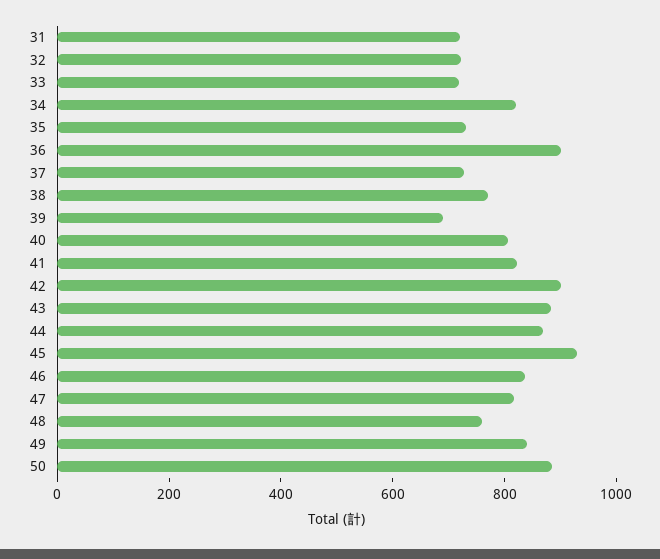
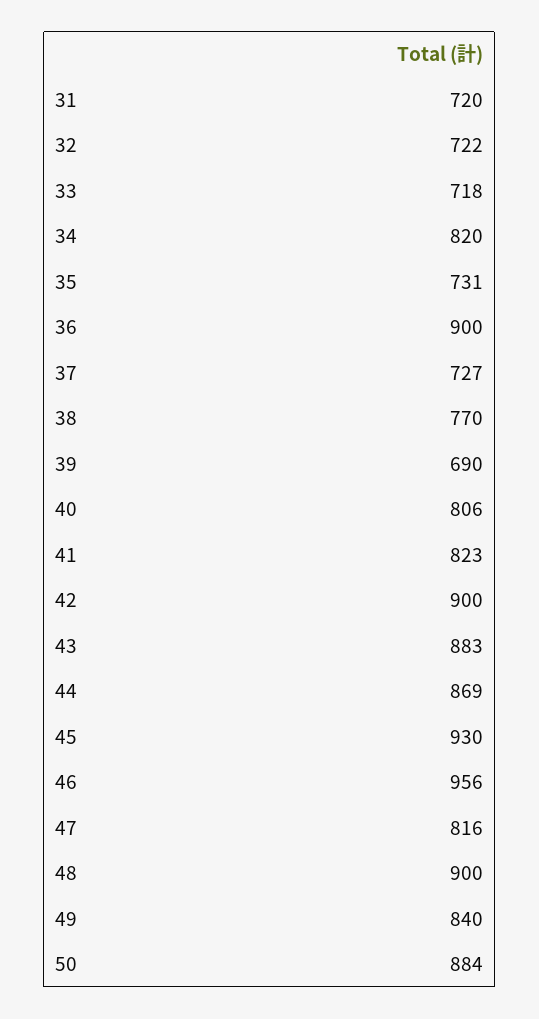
  {
    "31": 720,
    "32": 722,
    "33": 718,
    "34": 820,
    "35": 731,
    "36": 900,
    "37": 727,
    "38": 770,
    "39": 690,
    "40": 806,
    "41": 823,
    "42": 900,
    "43": 883,
    "44": 869,
    "45": 930,
-   "46": 850,
+   "46": 956,
    "47": 816,
-   "48": 750,
+   "48": 900,
    "49": 840,
    "50": 884
  }

